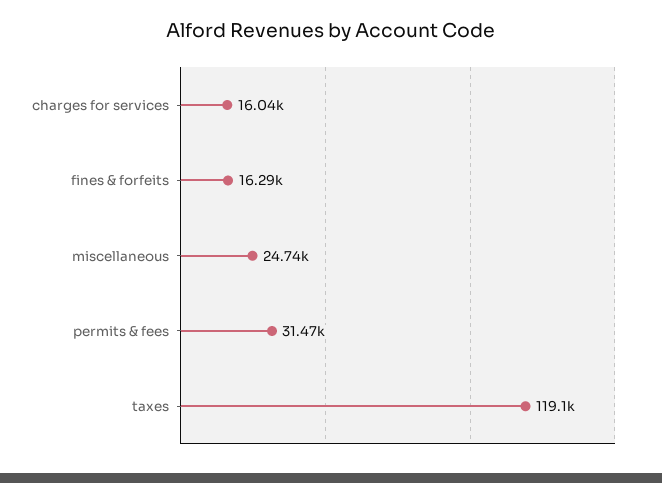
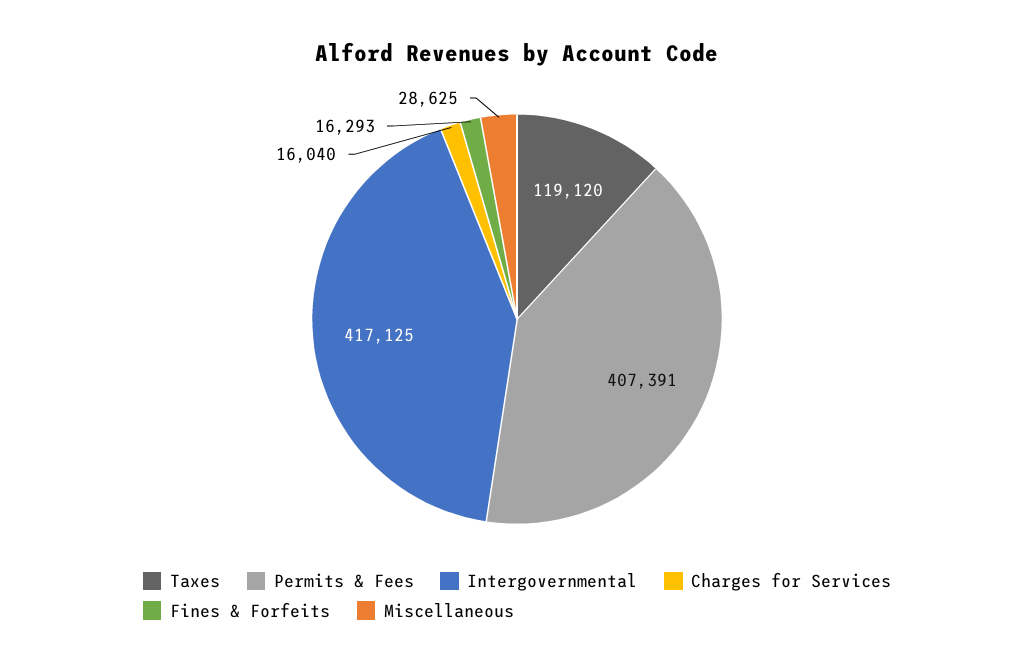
  {
    "charges for services": 16040,
    "fines & forfeits": 16293,
-   "miscellaneous": 24740,
+   "miscellaneous": 28625,
-   "permits & fees": 31470,
+   "permits & fees": 407391,
-   "taxes": 119120
+   "taxes": 119120,
+   "Intergovernmental": 417125
  }

